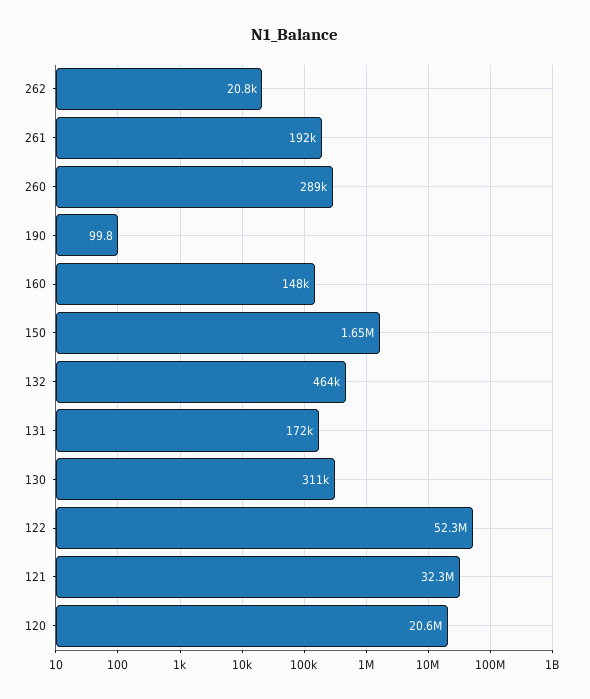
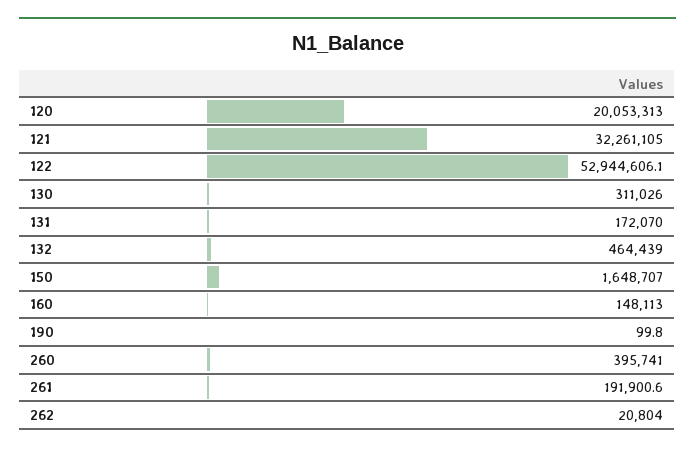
  {
    "262": 20804,
    "261": 191900.6,
-   "260": 289000,
+   "260": 395741,
    "190": 99.8,
    "160": 148113,
    "150": 1648707,
    "132": 464439,
    "131": 172070,
    "130": 311026,
-   "122": 52300000,
+   "122": 52944606.1,
    "121": 32261105,
-   "120": 20600000
+   "120": 20053313
  }

